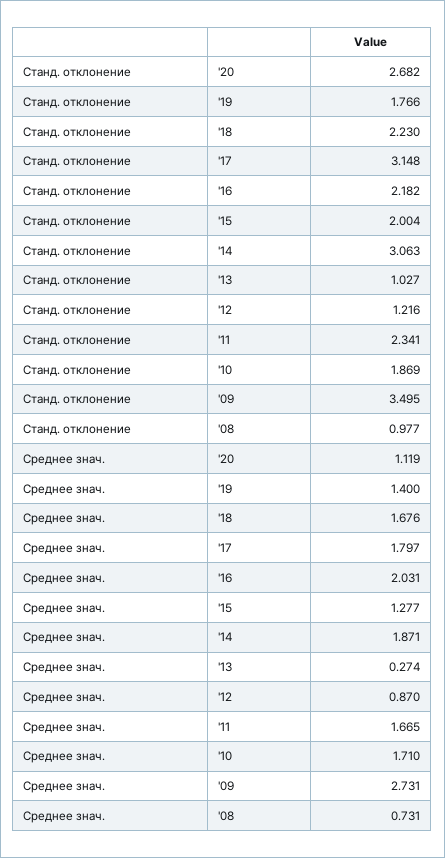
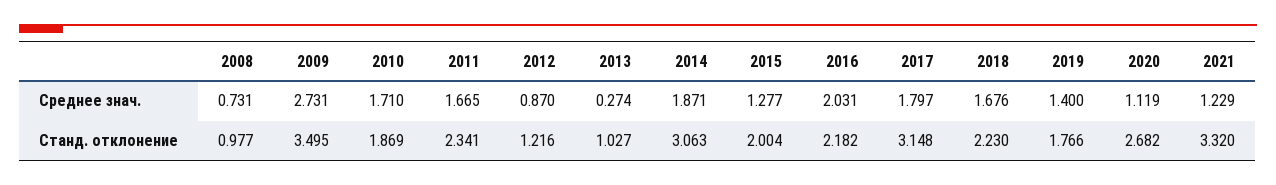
  {
    "Станд. отклонение": {
      "'20": 2.682,
      "'19": 1.766,
      "'18": 2.23,
      "'17": 3.148,
      "'16": 2.182,
      "'15": 2.004,
      "'14": 3.063,
      "'13": 1.027,
      "'12": 1.216,
      "'11": 2.341,
      "'10": 1.869,
      "'09": 3.495,
-     "'08": 0.977
+     "'08": 0.977,
+     "2021": 3.32
    },
    "Среднее знач.": {
      "'20": 1.119,
      "'19": 1.4,
      "'18": 1.676,
      "'17": 1.797,
      "'16": 2.031,
      "'15": 1.277,
      "'14": 1.871,
      "'13": 0.274,
      "'12": 0.87,
      "'11": 1.665,
      "'10": 1.71,
      "'09": 2.731,
-     "'08": 0.731
+     "'08": 0.731,
+     "2021": 1.229
    }
  }

